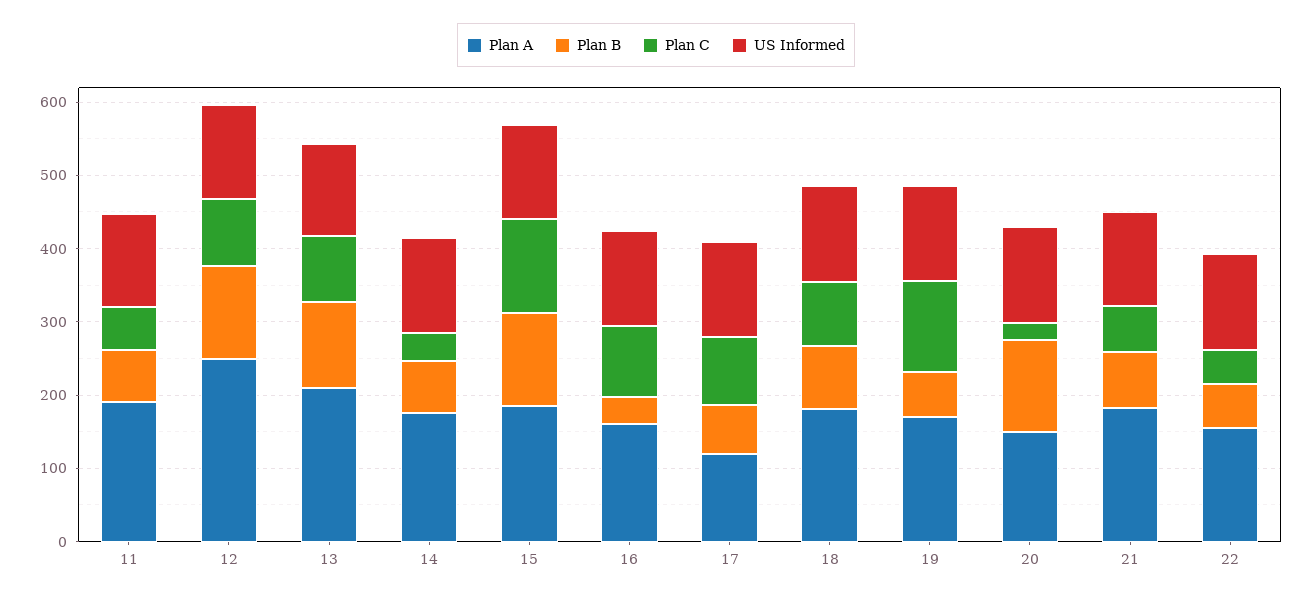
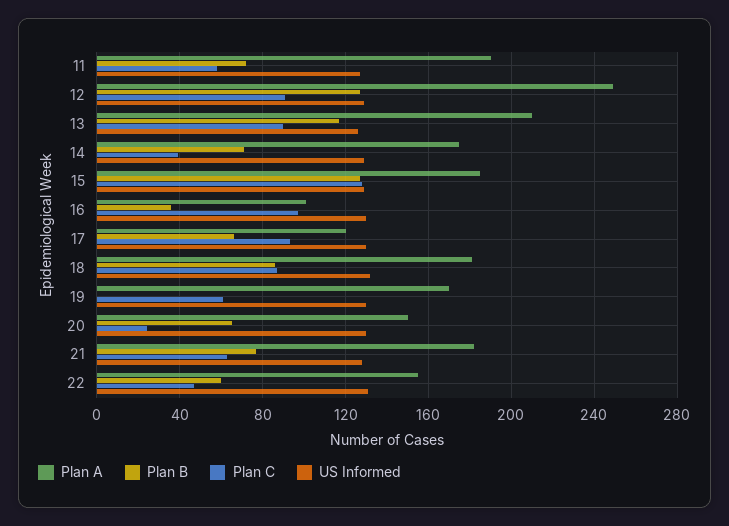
  {
    "Plan A": {
      "11": 190,
      "12": 250,
      "13": 210,
      "14": 175,
      "15": 185,
-     "16": 160,
+     "16": 100,
      "17": 120,
      "18": 180,
      "19": 170,
      "20": 150,
      "21": 180,
      "22": 155
    },
    "Plan B": {
      "11": 70,
      "12": 125,
      "13": 115,
      "14": 70,
      "15": 125,
      "16": 35,
      "17": 65,
      "18": 85,
-     "19": 60,
+     "19": 0,
-     "20": 120,
+     "20": 65,
      "21": 75,
      "22": 60
    },
    "Plan C": {
      "11": 60,
      "12": 90,
      "13": 90,
      "14": 40,
      "15": 130,
      "16": 95,
      "17": 95,
      "18": 85,
-     "19": 120,
+     "19": 60,
      "20": 25,
      "21": 65,
      "22": 45
    },
    "US Informed": {
      "11": 125,
      "12": 130,
      "13": 125,
      "14": 130,
      "15": 130,
      "16": 130,
      "17": 130,
      "18": 130,
      "19": 130,
      "20": 130,
      "21": 130,
      "22": 130
    }
  }

